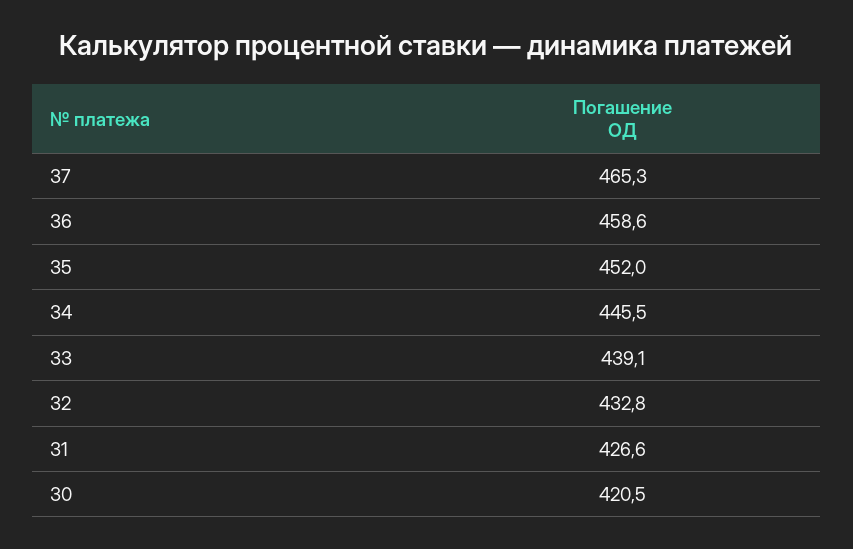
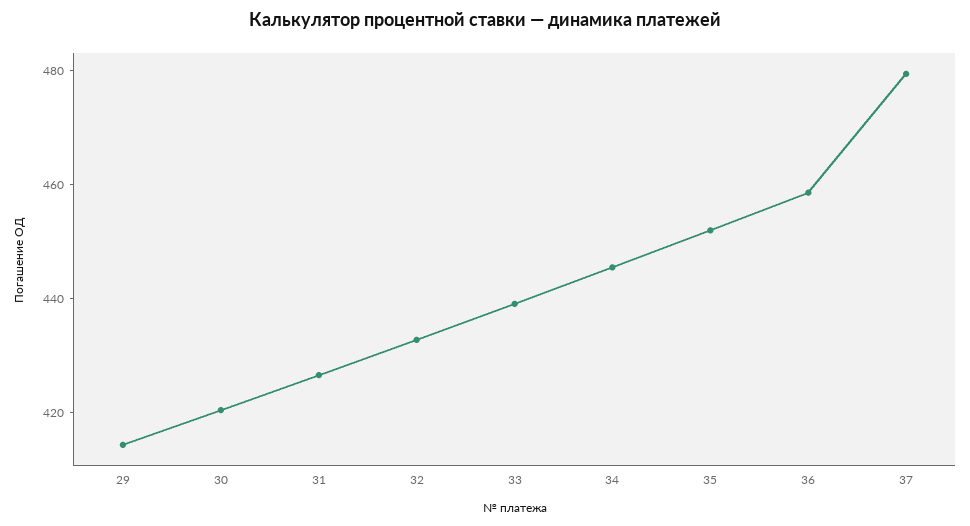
  {
-   "37": 465.3,
+   "37": 480,
    "36": 458.6,
    "35": 452,
    "34": 445.5,
    "33": 439.1,
    "32": 432.8,
    "31": 426.6,
-   "30": 420.5
+   "30": 420.5,
+   "29": 415
  }

